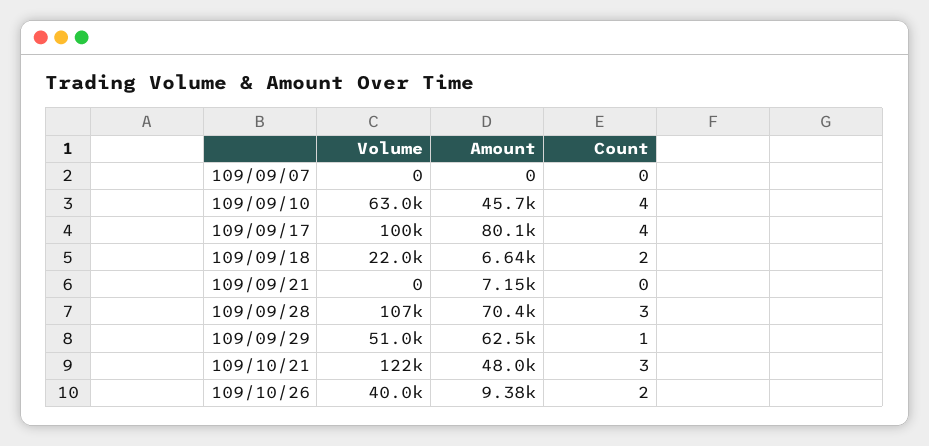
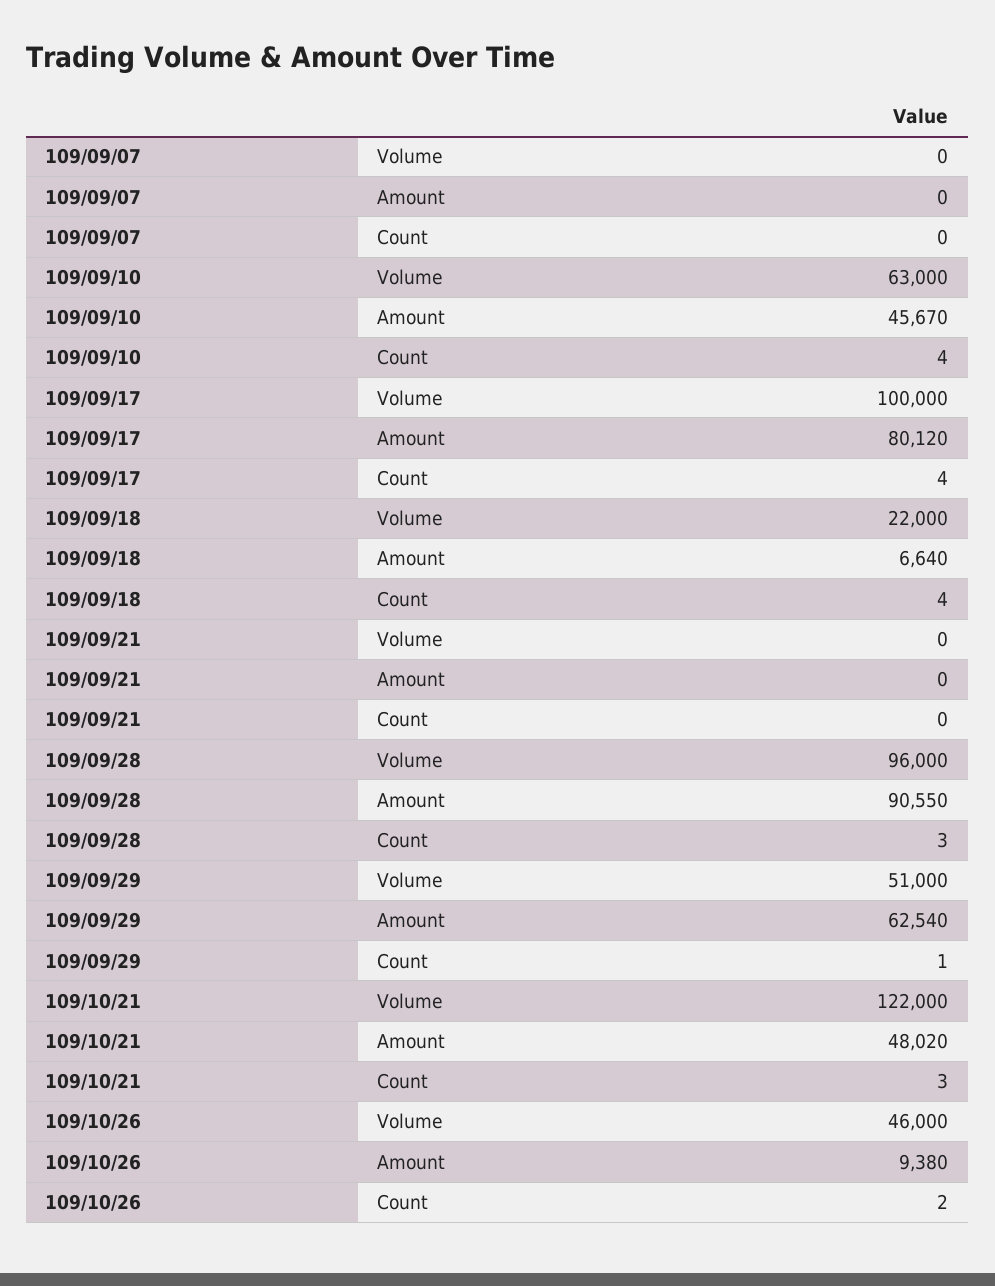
  {
    "Volume": {
      "109/09/07": 0,
      "109/09/10": 63000,
      "109/09/17": 100000,
      "109/09/18": 22000,
      "109/09/21": 0,
-     "109/09/28": 107000,
+     "109/09/28": 96000,
      "109/09/29": 51000,
      "109/10/21": 122000,
-     "109/10/26": 40000
+     "109/10/26": 46000
    },
    "Amount": {
      "109/09/07": 0,
      "109/09/10": 45670,
      "109/09/17": 80120,
      "109/09/18": 6640,
-     "109/09/21": 7150,
+     "109/09/21": 0,
-     "109/09/28": 70400,
+     "109/09/28": 90550,
      "109/09/29": 62540,
      "109/10/21": 48020,
      "109/10/26": 9380
    },
    "Count": {
      "109/09/07": 0,
      "109/09/10": 4,
      "109/09/17": 4,
-     "109/09/18": 2,
+     "109/09/18": 4,
      "109/09/21": 0,
      "109/09/28": 3,
      "109/09/29": 1,
      "109/10/21": 3,
      "109/10/26": 2
    }
  }

